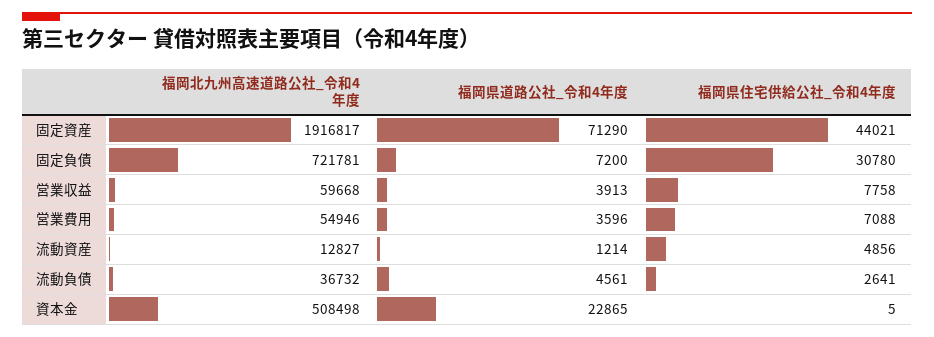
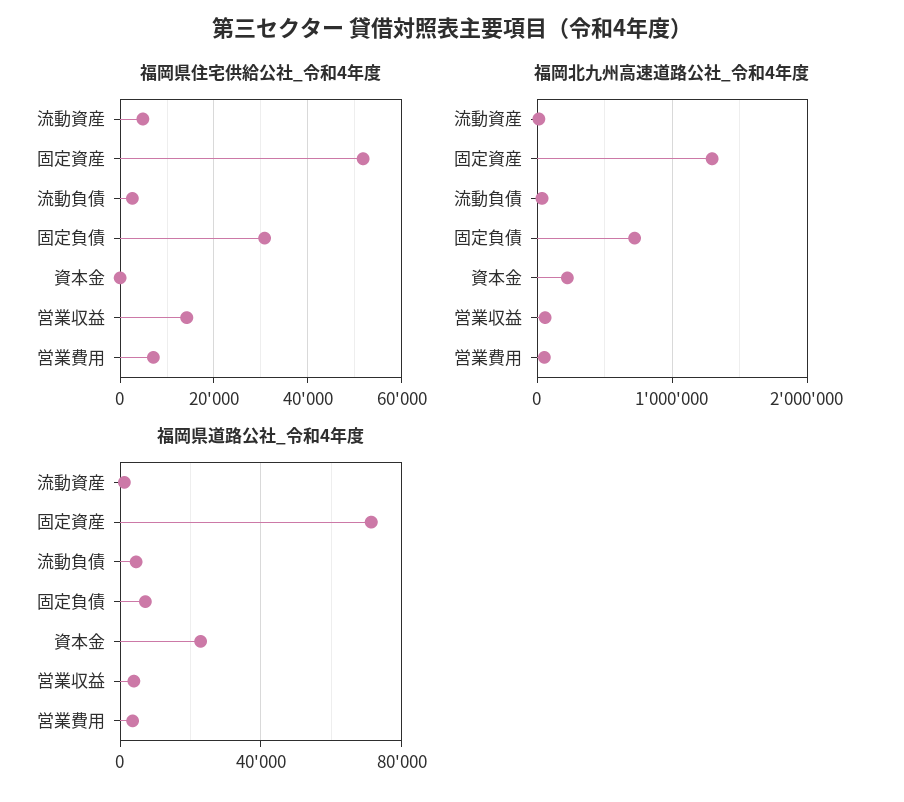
  {
    "福岡北九州高速道路公社_令和4年度": {
-     "固定資産": 1916817,
+     "固定資産": 1300000,
      "固定負債": 721781,
      "営業収益": 59668,
      "営業費用": 54946,
      "流動資産": 12827,
      "流動負債": 36732,
-     "資本金": 508498
+     "資本金": 200000
    },
    "福岡県道路公社_令和4年度": {
      "固定資産": 71290,
      "固定負債": 7200,
      "営業収益": 3913,
      "営業費用": 3596,
      "流動資産": 1214,
      "流動負債": 4561,
      "資本金": 22865
    },
    "福岡県住宅供給公社_令和4年度": {
-     "固定資産": 44021,
+     "固定資産": 52000,
      "固定負債": 30780,
-     "営業収益": 7758,
+     "営業収益": 14000,
      "営業費用": 7088,
      "流動資産": 4856,
      "流動負債": 2641,
      "資本金": 5
    }
  }

